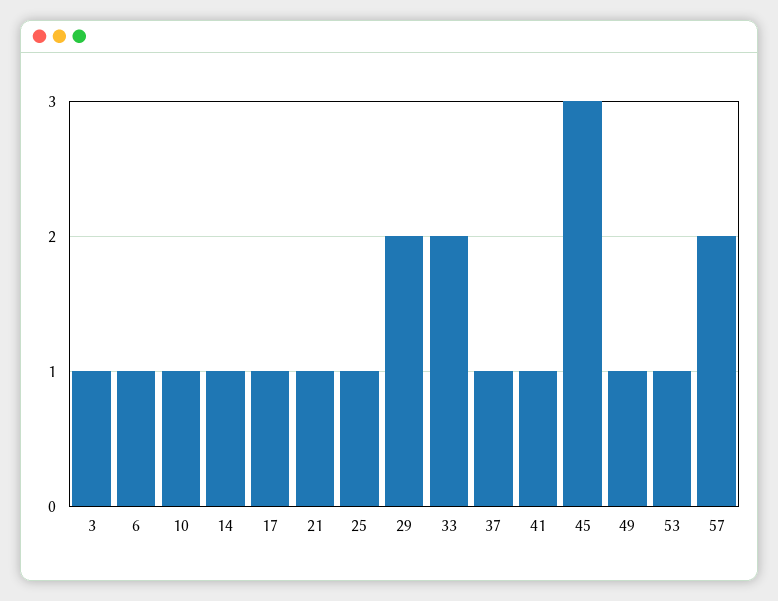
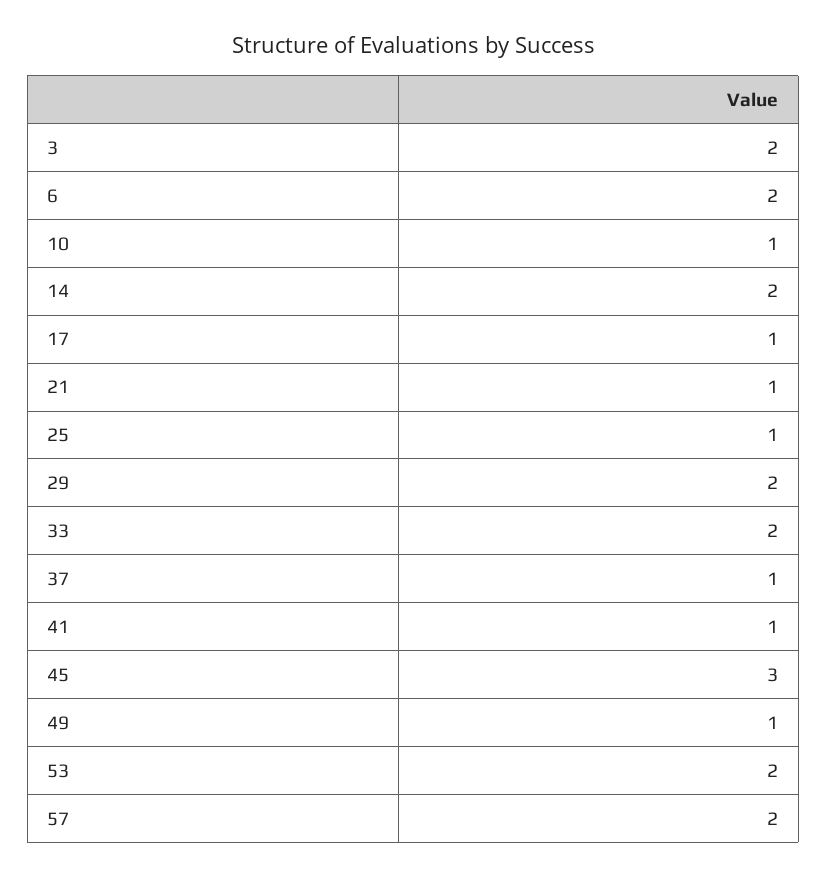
  {
-   "3": 1,
+   "3": 2,
-   "6": 1,
+   "6": 2,
    "10": 1,
-   "14": 1,
+   "14": 2,
    "17": 1,
    "21": 1,
    "25": 1,
    "29": 2,
    "33": 2,
    "37": 1,
    "41": 1,
    "45": 3,
    "49": 1,
-   "53": 1,
+   "53": 2,
    "57": 2
  }

